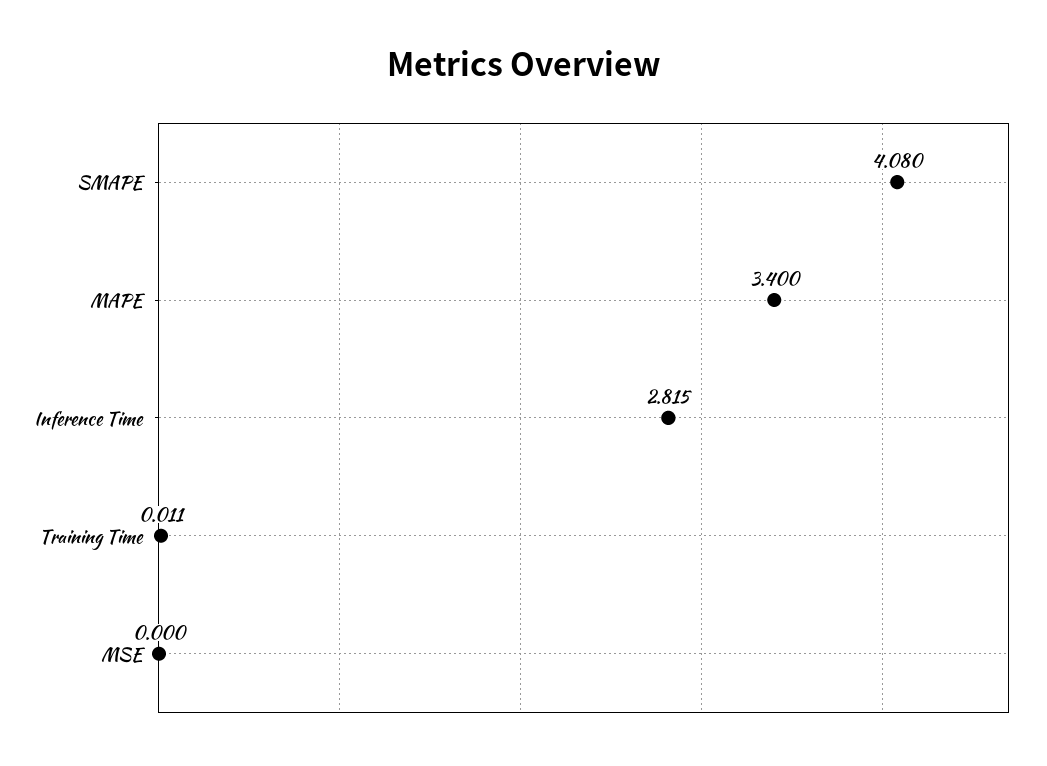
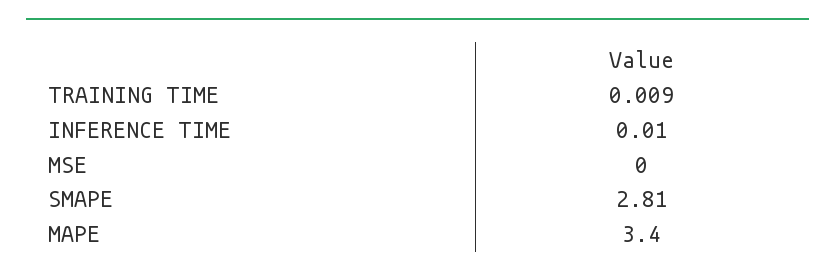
  {
-   "SMAPE": 4.08,
+   "SMAPE": 2.81,
    "MAPE": 3.4,
-   "Inference Time": 2.815,
+   "Inference Time": 0.01,
-   "Training Time": 0.011,
+   "Training Time": 0.009,
    "MSE": 0
  }

